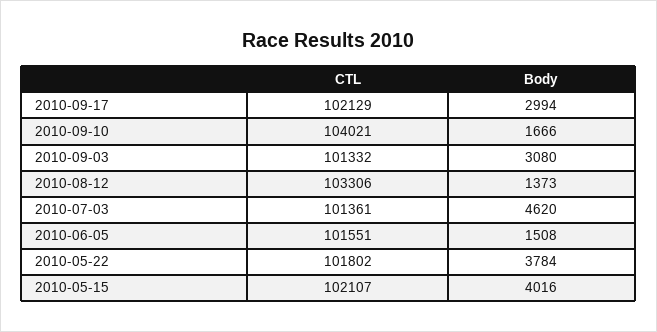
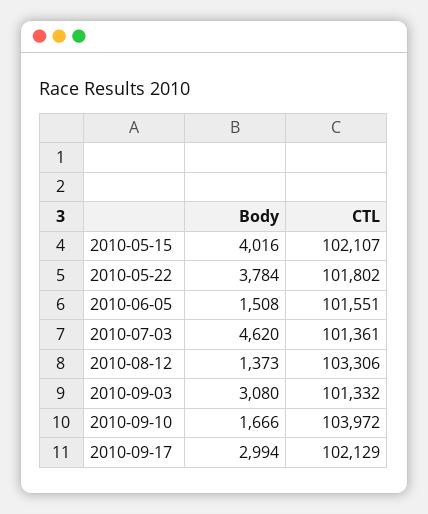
  {
    "CTL": {
      "2010-09-17": 102129,
-     "2010-09-10": 104021,
+     "2010-09-10": 103972,
      "2010-09-03": 101332,
      "2010-08-12": 103306,
      "2010-07-03": 101361,
      "2010-06-05": 101551,
      "2010-05-22": 101802,
      "2010-05-15": 102107
    },
    "Body": {
      "2010-09-17": 2994,
      "2010-09-10": 1666,
      "2010-09-03": 3080,
      "2010-08-12": 1373,
      "2010-07-03": 4620,
      "2010-06-05": 1508,
      "2010-05-22": 3784,
      "2010-05-15": 4016
    }
  }

